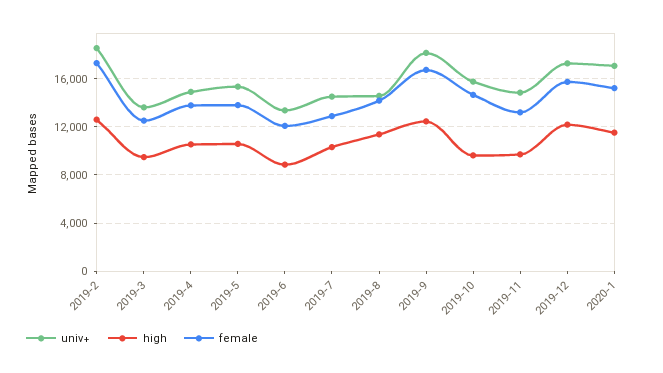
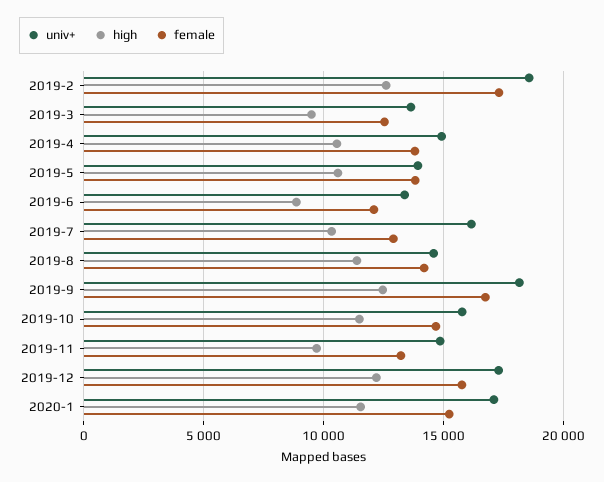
  {
    "univ+": {
      "2019-2": 18500,
      "2019-3": 13500,
      "2019-4": 15000,
-     "2019-5": 15500,
+     "2019-5": 14000,
      "2019-6": 13500,
-     "2019-7": 14500,
+     "2019-7": 16000,
      "2019-8": 14500,
      "2019-9": 18000,
      "2019-10": 16000,
      "2019-11": 15000,
      "2019-12": 17500,
      "2020-1": 17000
    },
    "high": {
      "2019-2": 12500,
      "2019-3": 9500,
      "2019-4": 10500,
      "2019-5": 10500,
      "2019-6": 9000,
      "2019-7": 10500,
      "2019-8": 11500,
      "2019-9": 12500,
-     "2019-10": 9500,
+     "2019-10": 11500,
      "2019-11": 9500,
      "2019-12": 12000,
      "2020-1": 11500
    },
    "female": {
      "2019-2": 17500,
      "2019-3": 12500,
      "2019-4": 14000,
      "2019-5": 14000,
      "2019-6": 12000,
      "2019-7": 13000,
      "2019-8": 14000,
      "2019-9": 16500,
      "2019-10": 14500,
      "2019-11": 13000,
      "2019-12": 16000,
      "2020-1": 15000
    }
  }

